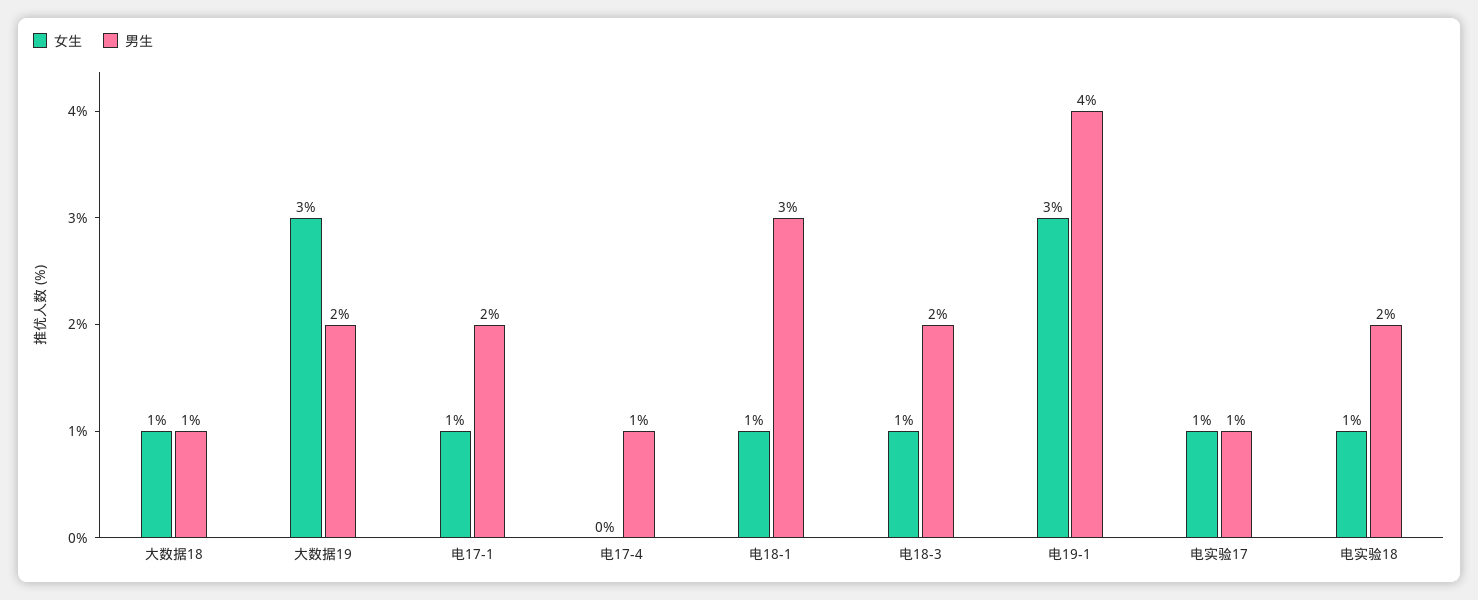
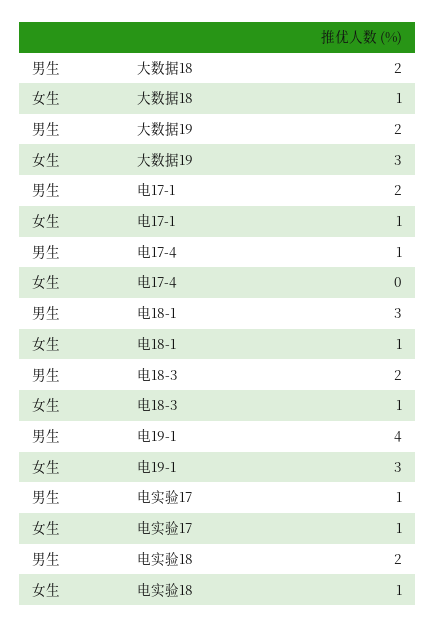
  {
    "女生": {
      "大数据18": 1,
      "大数据19": 3,
      "电17-1": 1,
      "电17-4": 0,
      "电18-1": 1,
      "电18-3": 1,
      "电19-1": 3,
      "电实验17": 1,
      "电实验18": 1
    },
    "男生": {
-     "大数据18": 1,
+     "大数据18": 2,
      "大数据19": 2,
      "电17-1": 2,
      "电17-4": 1,
      "电18-1": 3,
      "电18-3": 2,
      "电19-1": 4,
      "电实验17": 1,
      "电实验18": 2
    }
  }

